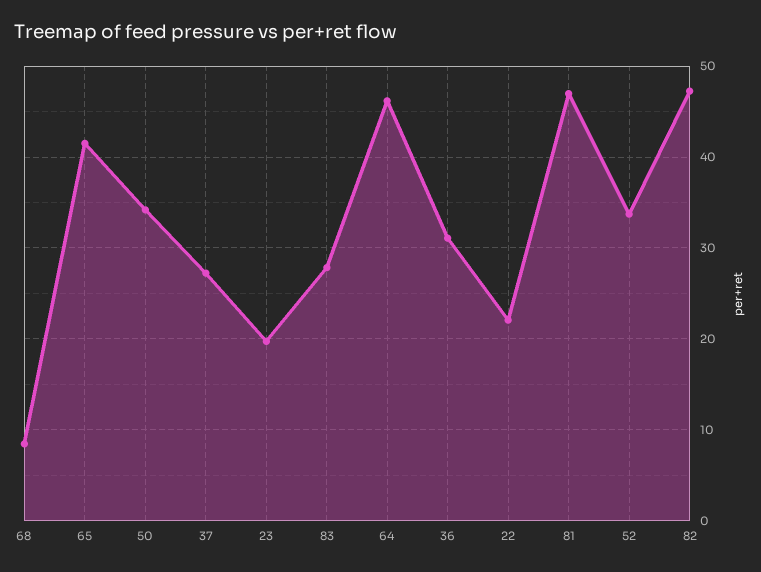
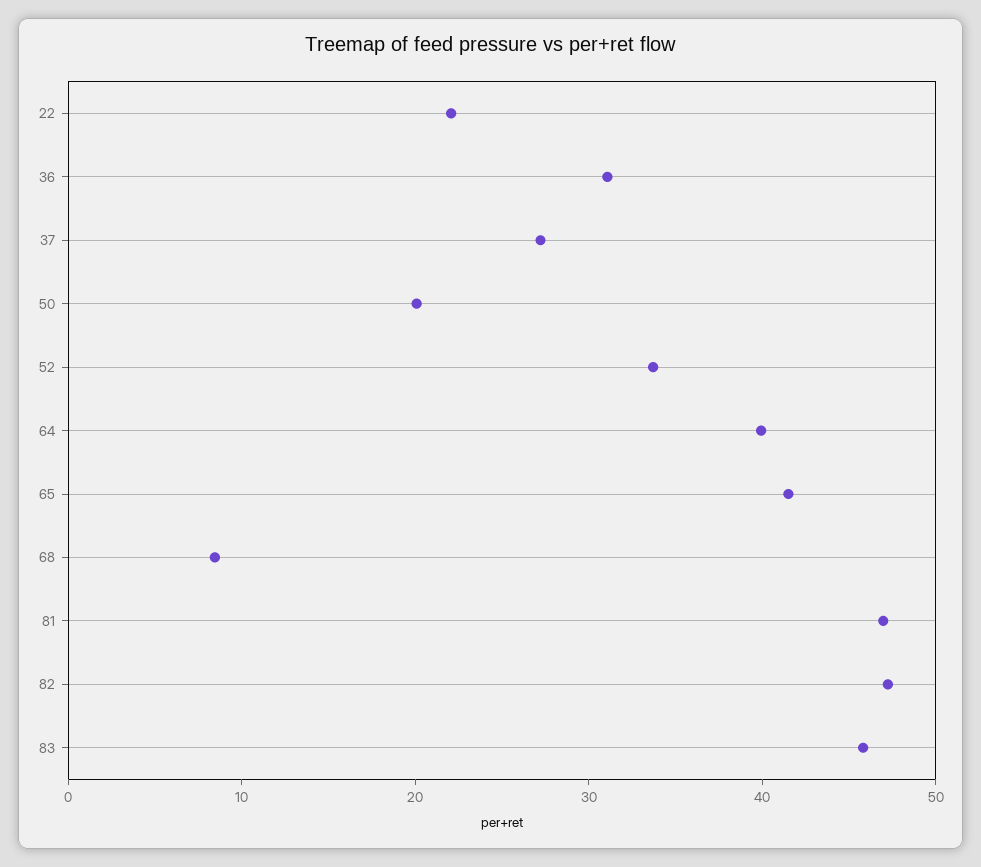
  {
    "68": 8,
    "65": 42,
-   "50": 34,
+   "50": 20,
    "37": 27,
-   "23": 20,
-   "83": 28,
+   "83": 46,
-   "64": 46,
+   "64": 40,
    "36": 31,
    "22": 22,
    "81": 47,
    "52": 34,
    "82": 47
  }

